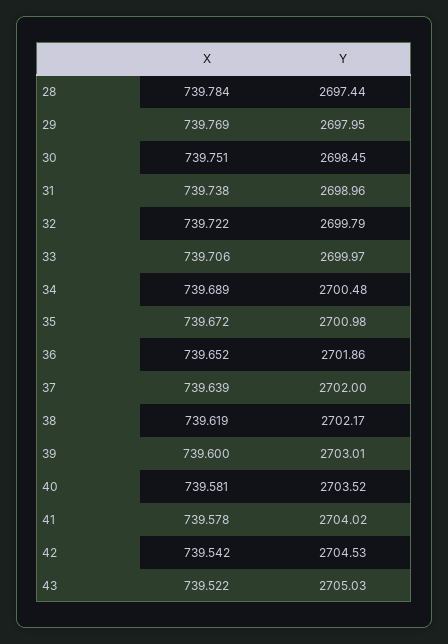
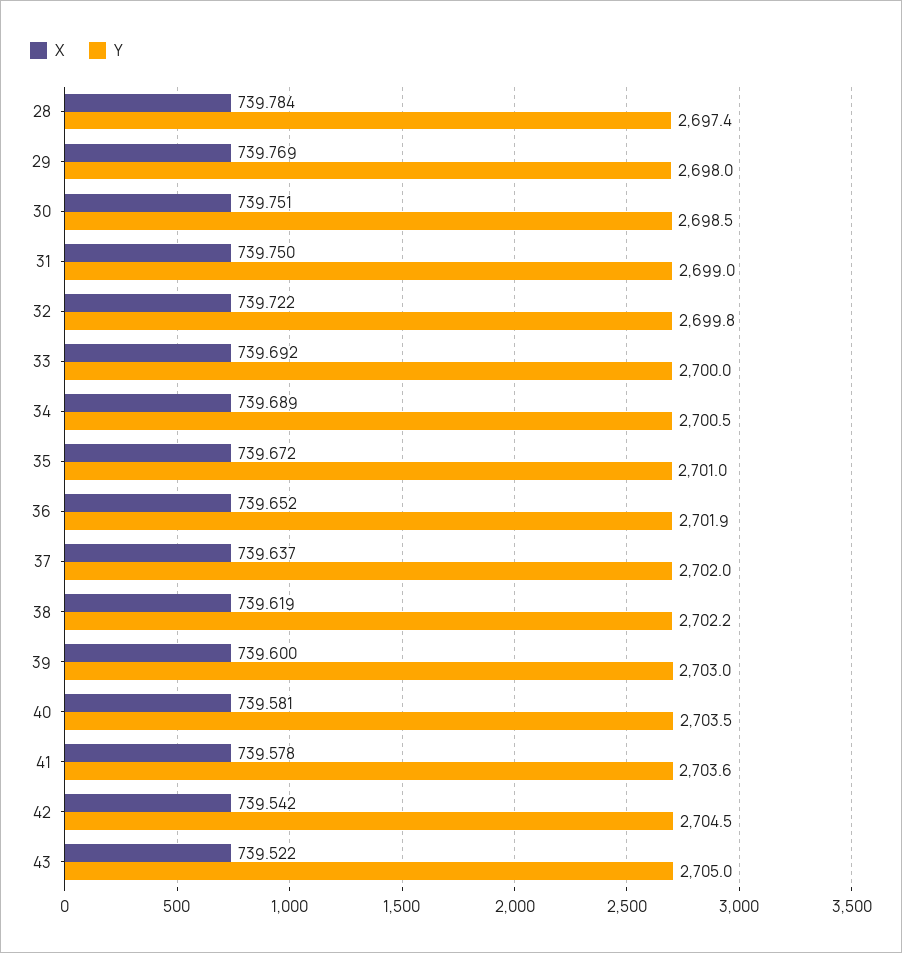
  {
    "X": {
      "28": 739.784,
      "29": 739.769,
      "30": 739.751,
-     "31": 739.738,
+     "31": 739.75,
      "32": 739.722,
-     "33": 739.706,
+     "33": 739.692,
      "34": 739.689,
      "35": 739.672,
      "36": 739.652,
-     "37": 739.639,
+     "37": 739.637,
      "38": 739.619,
      "39": 739.6,
      "40": 739.581,
      "41": 739.578,
      "42": 739.542,
      "43": 739.522
    },
    "Y": {
      "28": 2697.44,
      "29": 2697.95,
      "30": 2698.45,
      "31": 2698.96,
      "32": 2699.79,
      "33": 2699.97,
      "34": 2700.48,
      "35": 2700.98,
      "36": 2701.86,
      "37": 2702,
      "38": 2702.17,
      "39": 2703.01,
      "40": 2703.52,
-     "41": 2704.02,
+     "41": 2703.6,
      "42": 2704.53,
      "43": 2705.03
    }
  }

